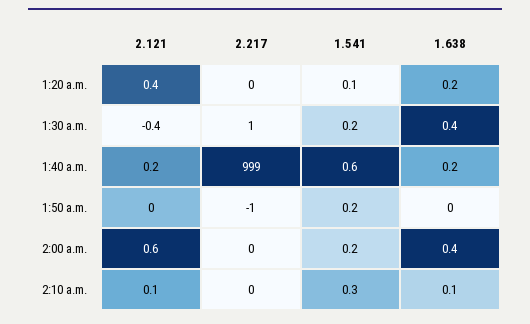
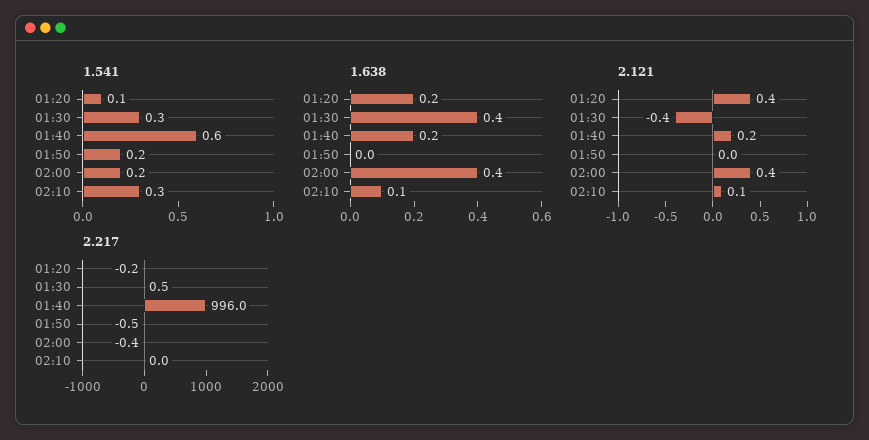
  {
    "2.121": {
      "1:20 a.m.": 0.4,
      "1:30 a.m.": -0.4,
      "1:40 a.m.": 0.2,
      "1:50 a.m.": 0,
-     "2:00 a.m.": 0.6,
+     "2:00 a.m.": 0.4,
      "2:10 a.m.": 0.1
    },
    "2.217": {
      "1:20 a.m.": -0.2,
      "1:30 a.m.": 0.5,
-     "1:40 a.m.": 999,
+     "1:40 a.m.": 996,
      "1:50 a.m.": -0.5,
      "2:00 a.m.": -0.4,
      "2:10 a.m.": 0
    },
    "1.541": {
      "1:20 a.m.": 0.1,
-     "1:30 a.m.": 0.2,
+     "1:30 a.m.": 0.3,
      "1:40 a.m.": 0.6,
      "1:50 a.m.": 0.2,
      "2:00 a.m.": 0.2,
      "2:10 a.m.": 0.3
    },
    "1.638": {
      "1:20 a.m.": 0.2,
      "1:30 a.m.": 0.4,
      "1:40 a.m.": 0.2,
      "1:50 a.m.": 0,
      "2:00 a.m.": 0.4,
      "2:10 a.m.": 0.1
    }
  }

